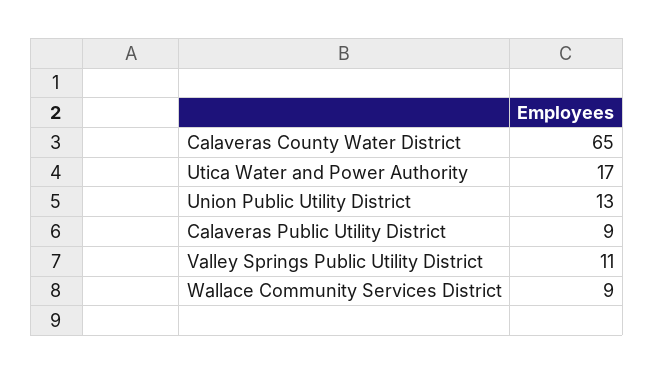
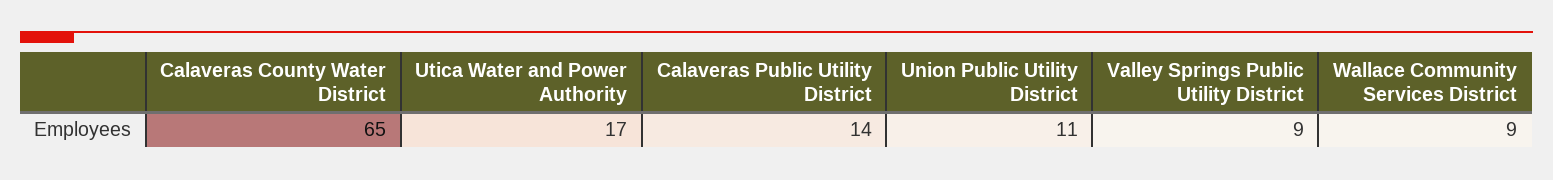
  {
    "Calaveras County Water District": 65,
    "Utica Water and Power Authority": 17,
-   "Union Public Utility District": 13,
+   "Union Public Utility District": 11,
-   "Calaveras Public Utility District": 9,
+   "Calaveras Public Utility District": 14,
-   "Valley Springs Public Utility District": 11,
+   "Valley Springs Public Utility District": 9,
    "Wallace Community Services District": 9
  }

